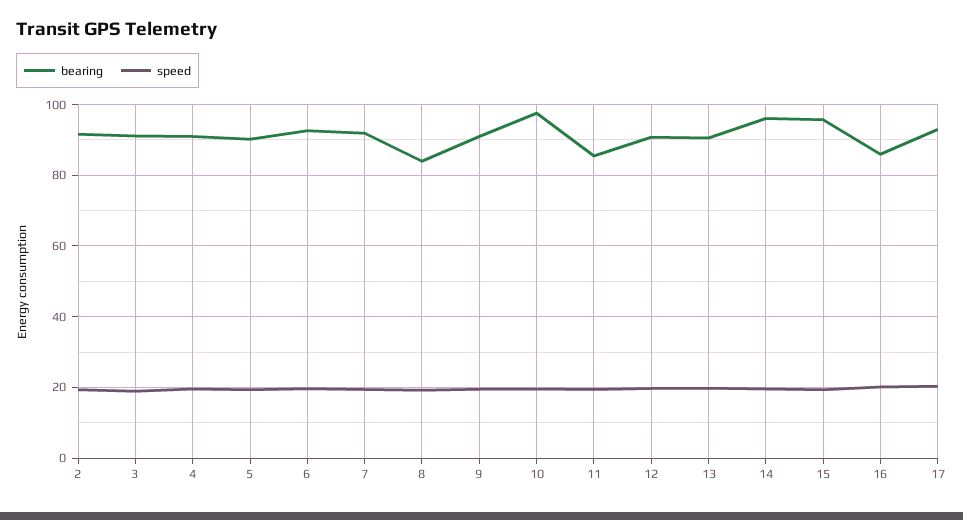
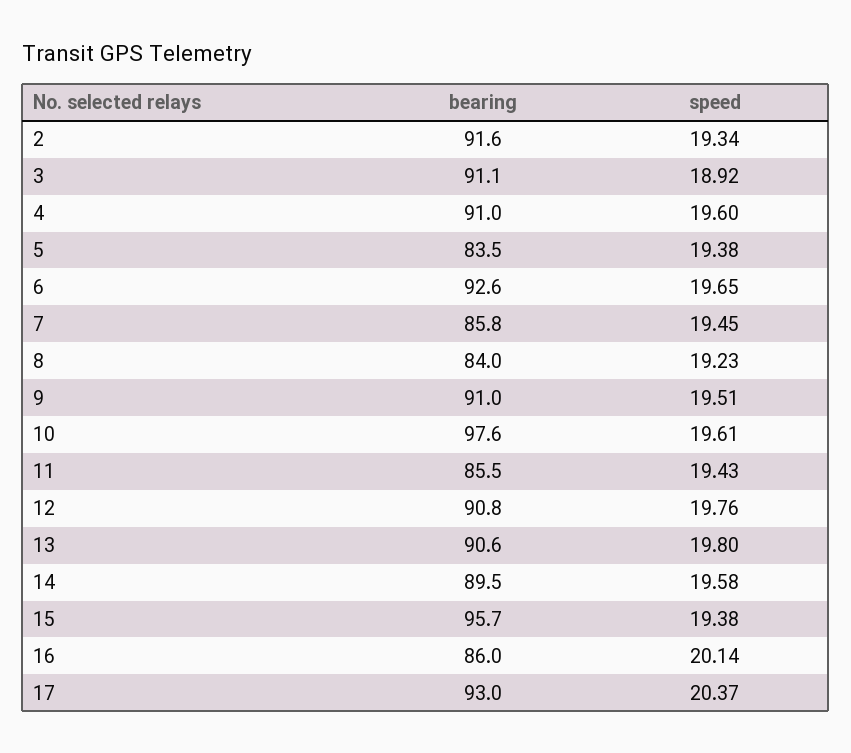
  {
    "bearing": {
      "2": 91.6,
      "3": 91.1,
      "4": 91,
-     "5": 90,
+     "5": 83.5,
      "6": 92.6,
-     "7": 92,
+     "7": 85.8,
      "8": 84,
      "9": 91,
      "10": 97.6,
      "11": 85.5,
      "12": 90.8,
      "13": 90.6,
-     "14": 96,
+     "14": 89.5,
      "15": 95.7,
      "16": 86,
      "17": 93
    },
    "speed": {
      "2": 19.34,
      "3": 18.92,
      "4": 19.6,
      "5": 19.38,
      "6": 19.65,
      "7": 19.45,
      "8": 19.23,
      "9": 19.51,
      "10": 19.61,
      "11": 19.43,
      "12": 19.76,
      "13": 19.8,
      "14": 19.58,
      "15": 19.38,
      "16": 20.14,
      "17": 20.37
    }
  }

